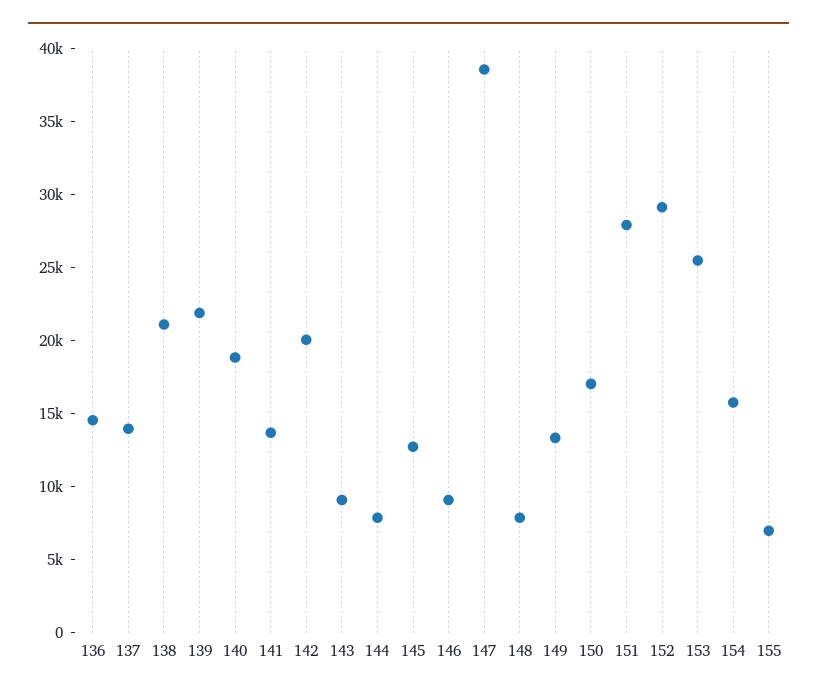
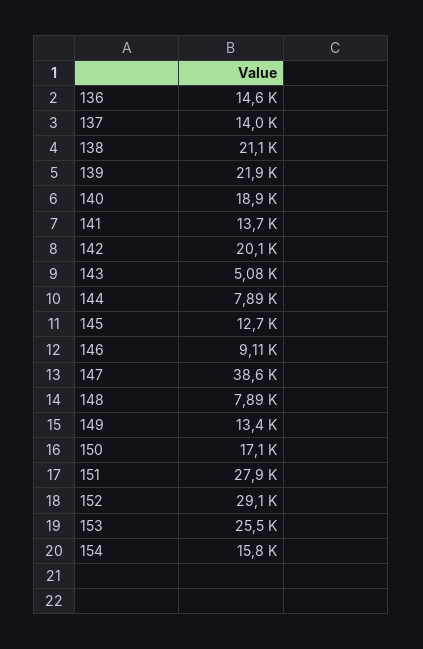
  {
    "136": 14600,
    "137": 14000,
    "138": 21100,
    "139": 21900,
    "140": 18900,
    "141": 13700,
    "142": 20100,
-   "143": 9000,
+   "143": 5080,
    "144": 7890,
    "145": 12700,
    "146": 9110,
    "147": 38600,
    "148": 7890,
    "149": 13400,
    "150": 17100,
    "151": 27900,
    "152": 29100,
    "153": 25500,
-   "154": 15800,
+   "154": 15800
-   "155": 7000
  }

